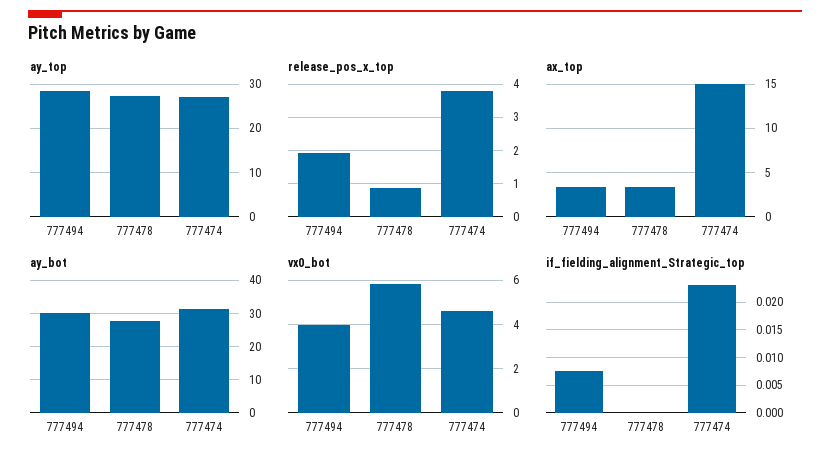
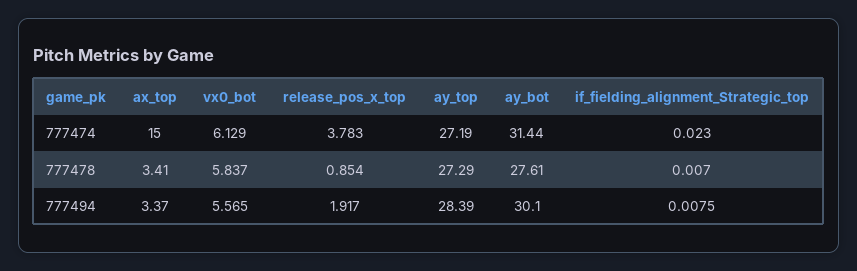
  {
    "ay_top": {
      "777494": 28.39,
      "777478": 27.29,
      "777474": 27.19
    },
    "release_pos_x_top": {
      "777494": 1.917,
      "777478": 0.854,
      "777474": 3.783
    },
    "ax_top": {
      "777494": 3.37,
      "777478": 3.41,
      "777474": 15
    },
    "ay_bot": {
      "777494": 30.1,
      "777478": 27.61,
      "777474": 31.44
    },
    "vx0_bot": {
-     "777494": 4,
+     "777494": 5.565,
      "777478": 5.837,
-     "777474": 4.5
+     "777474": 6.129
    },
    "if_fielding_alignment_Strategic_top": {
      "777494": 0.0075,
-     "777478": 0,
+     "777478": 0.007,
      "777474": 0.023
    }
  }

